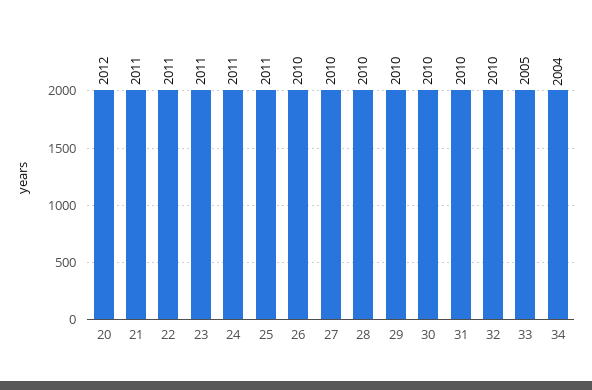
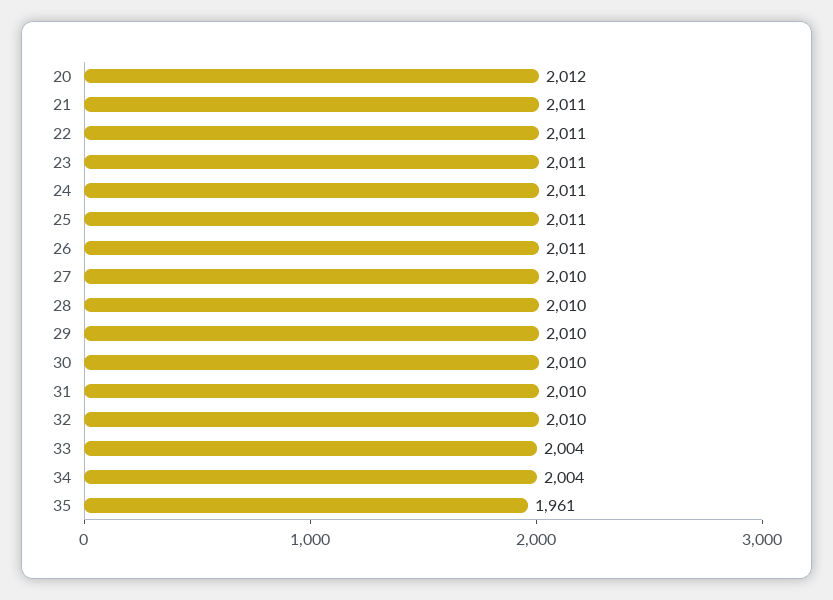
  {
    "20": 2012,
    "21": 2011,
    "22": 2011,
    "23": 2011,
    "24": 2011,
    "25": 2011,
-   "26": 2010,
+   "26": 2011,
    "27": 2010,
    "28": 2010,
    "29": 2010,
    "30": 2010,
    "31": 2010,
    "32": 2010,
-   "33": 2005,
+   "33": 2004,
-   "34": 2004
+   "34": 2004,
+   "35": 1961
  }

